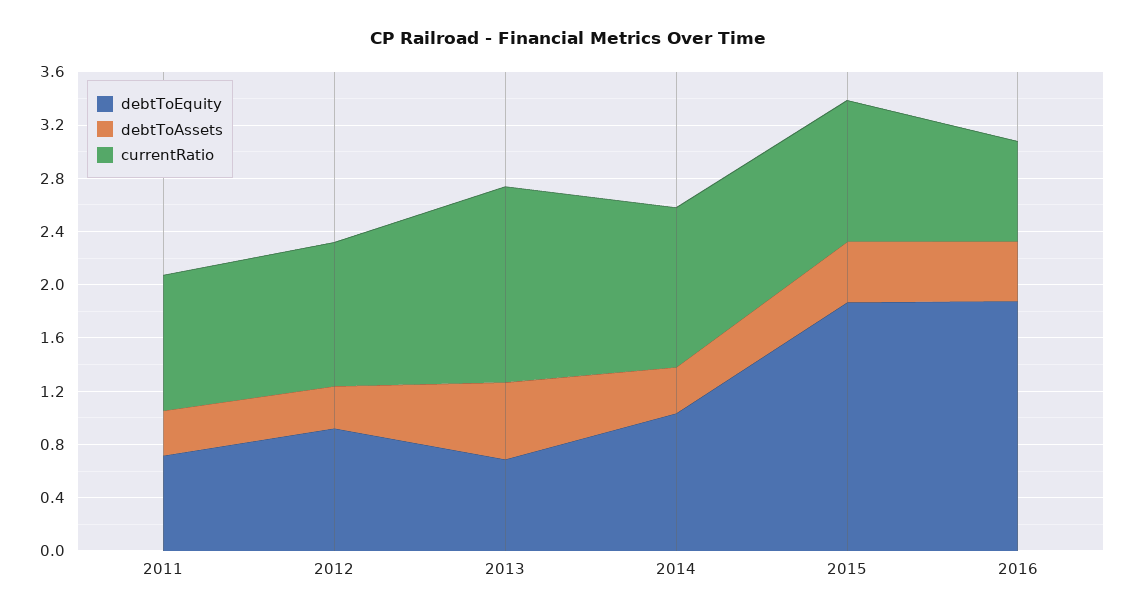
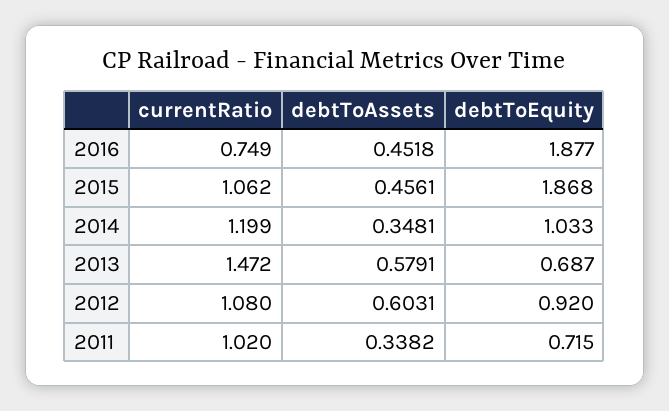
  {
    "debtToEquity": {
      "2011": 0.715,
      "2012": 0.92,
      "2013": 0.687,
      "2014": 1.033,
      "2015": 1.868,
      "2016": 1.877
    },
    "debtToAssets": {
      "2011": 0.3382,
-     "2012": 0.3,
+     "2012": 0.6031,
      "2013": 0.5791,
      "2014": 0.3481,
      "2015": 0.4561,
      "2016": 0.4518
    },
    "currentRatio": {
      "2011": 1.02,
      "2012": 1.08,
      "2013": 1.472,
      "2014": 1.199,
      "2015": 1.062,
      "2016": 0.749
    }
  }

